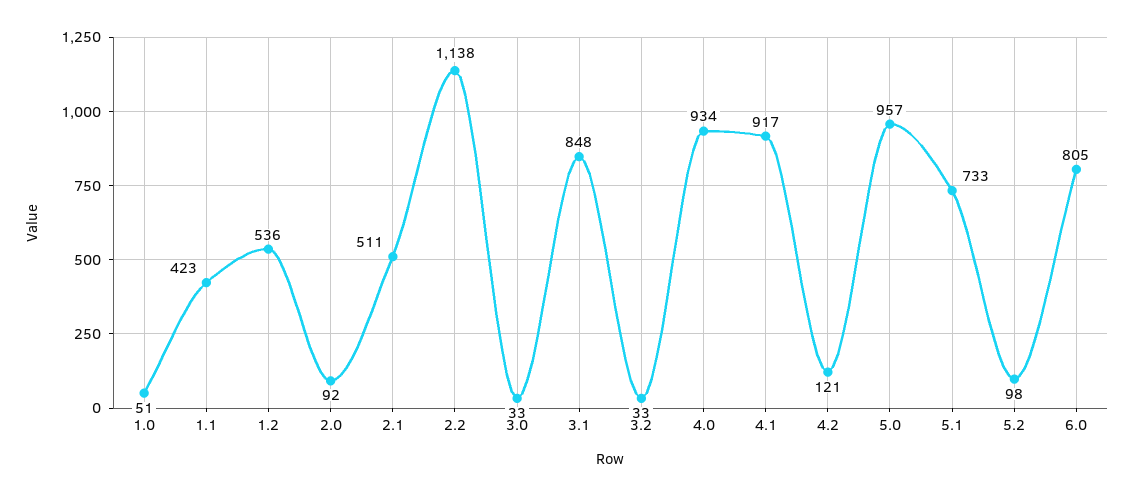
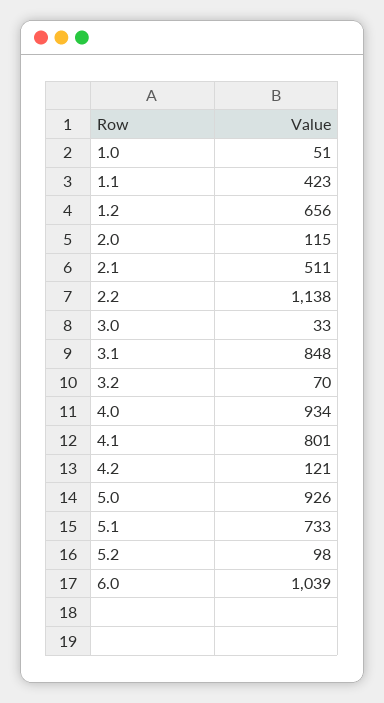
  {
    "1.0": 51,
    "1.1": 423,
-   "1.2": 536,
+   "1.2": 656,
-   "2.0": 92,
+   "2.0": 115,
    "2.1": 511,
    "2.2": 1138,
    "3.0": 33,
    "3.1": 848,
-   "3.2": 33,
+   "3.2": 70,
    "4.0": 934,
-   "4.1": 917,
+   "4.1": 801,
    "4.2": 121,
-   "5.0": 957,
+   "5.0": 926,
    "5.1": 733,
    "5.2": 98,
-   "6.0": 805
+   "6.0": 1039
  }

